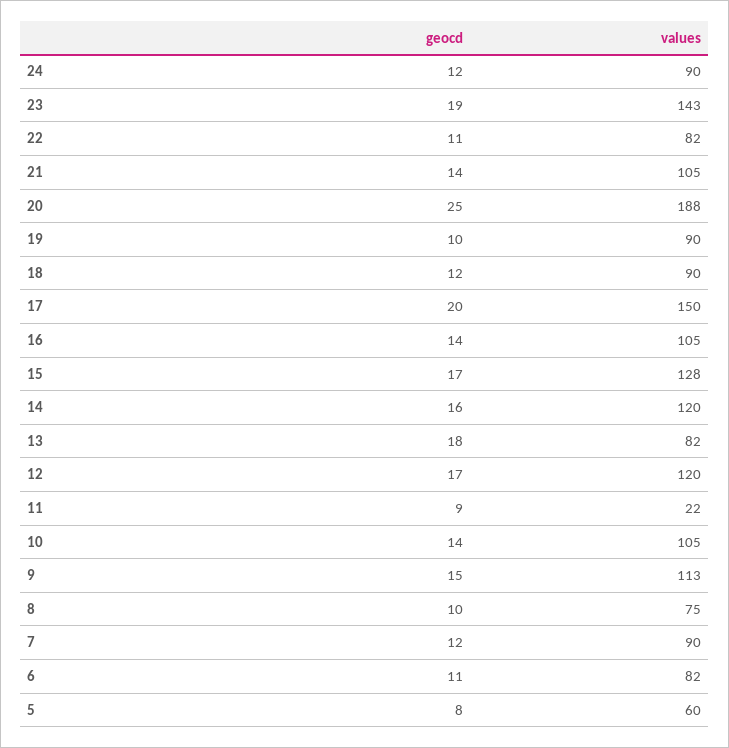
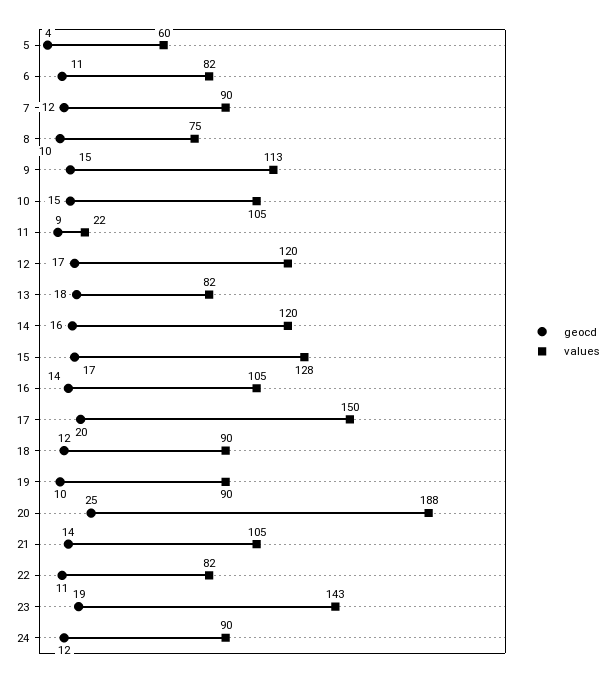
  {
    "geocd": {
      "24": 12,
      "23": 19,
      "22": 11,
      "21": 14,
      "20": 25,
      "19": 10,
      "18": 12,
      "17": 20,
      "16": 14,
      "15": 17,
      "14": 16,
      "13": 18,
      "12": 17,
      "11": 9,
-     "10": 14,
+     "10": 15,
      "9": 15,
      "8": 10,
      "7": 12,
      "6": 11,
-     "5": 8
+     "5": 4
    },
    "values": {
      "24": 90,
      "23": 143,
      "22": 82,
      "21": 105,
      "20": 188,
      "19": 90,
      "18": 90,
      "17": 150,
      "16": 105,
      "15": 128,
      "14": 120,
      "13": 82,
      "12": 120,
      "11": 22,
      "10": 105,
      "9": 113,
      "8": 75,
      "7": 90,
      "6": 82,
      "5": 60
    }
  }

